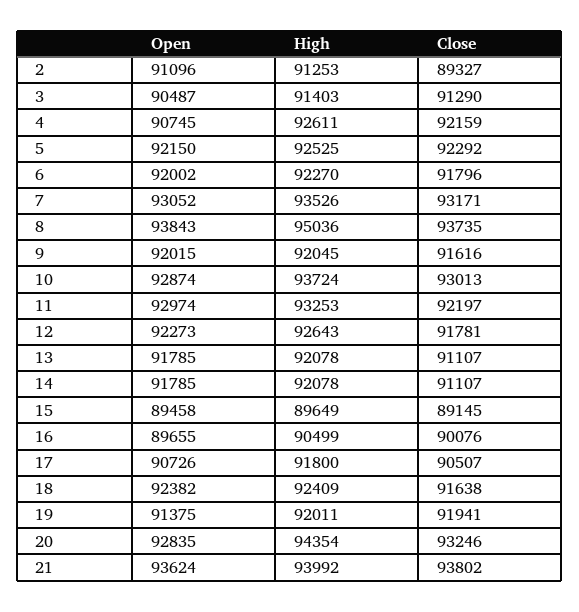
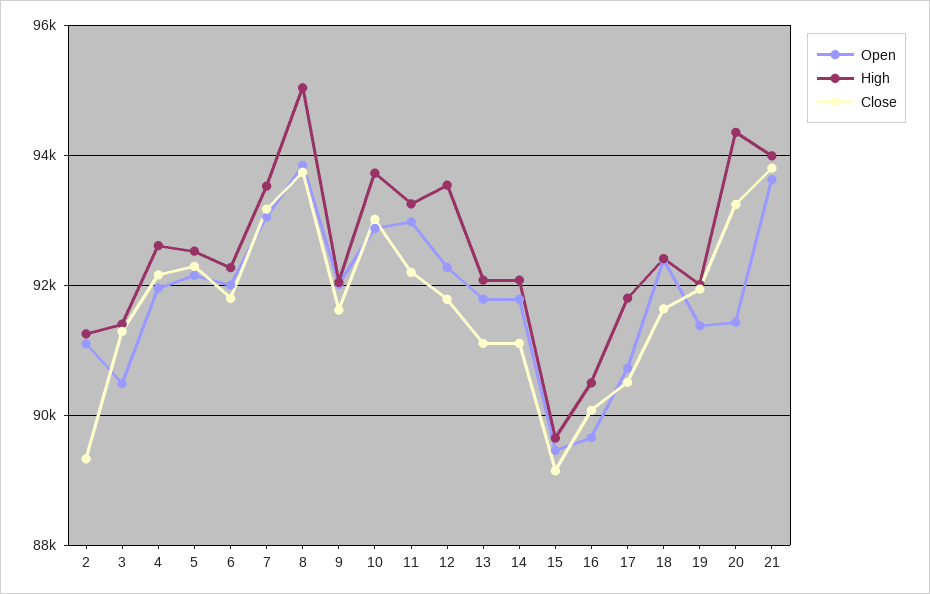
  {
    "Open": {
      "2": 91096,
      "3": 90487,
-     "4": 90745,
+     "4": 92000,
      "5": 92150,
      "6": 92002,
      "7": 93052,
      "8": 93843,
      "9": 92015,
      "10": 92874,
      "11": 92974,
      "12": 92273,
      "13": 91785,
      "14": 91785,
      "15": 89458,
      "16": 89655,
      "17": 90726,
      "18": 92382,
      "19": 91375,
-     "20": 92835,
+     "20": 91400,
      "21": 93624
    },
    "High": {
      "2": 91253,
      "3": 91403,
      "4": 92611,
      "5": 92525,
      "6": 92270,
      "7": 93526,
      "8": 95036,
      "9": 92045,
      "10": 93724,
      "11": 93253,
-     "12": 92643,
+     "12": 93600,
      "13": 92078,
      "14": 92078,
      "15": 89649,
      "16": 90499,
      "17": 91800,
      "18": 92409,
      "19": 92011,
      "20": 94354,
      "21": 93992
    },
    "Close": {
      "2": 89327,
      "3": 91290,
      "4": 92159,
      "5": 92292,
      "6": 91796,
      "7": 93171,
      "8": 93735,
      "9": 91616,
      "10": 93013,
      "11": 92197,
      "12": 91781,
      "13": 91107,
      "14": 91107,
      "15": 89145,
      "16": 90076,
      "17": 90507,
      "18": 91638,
      "19": 91941,
      "20": 93246,
      "21": 93802
    }
  }

